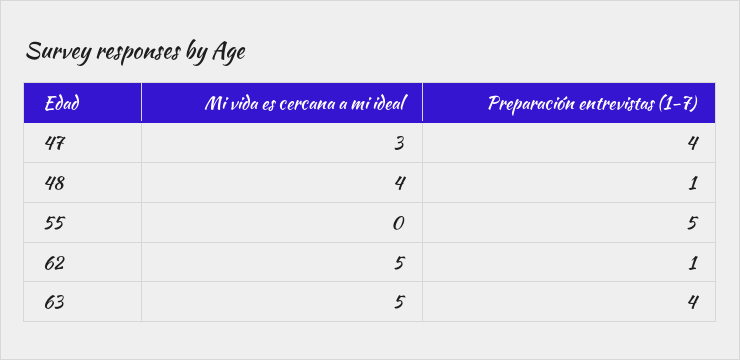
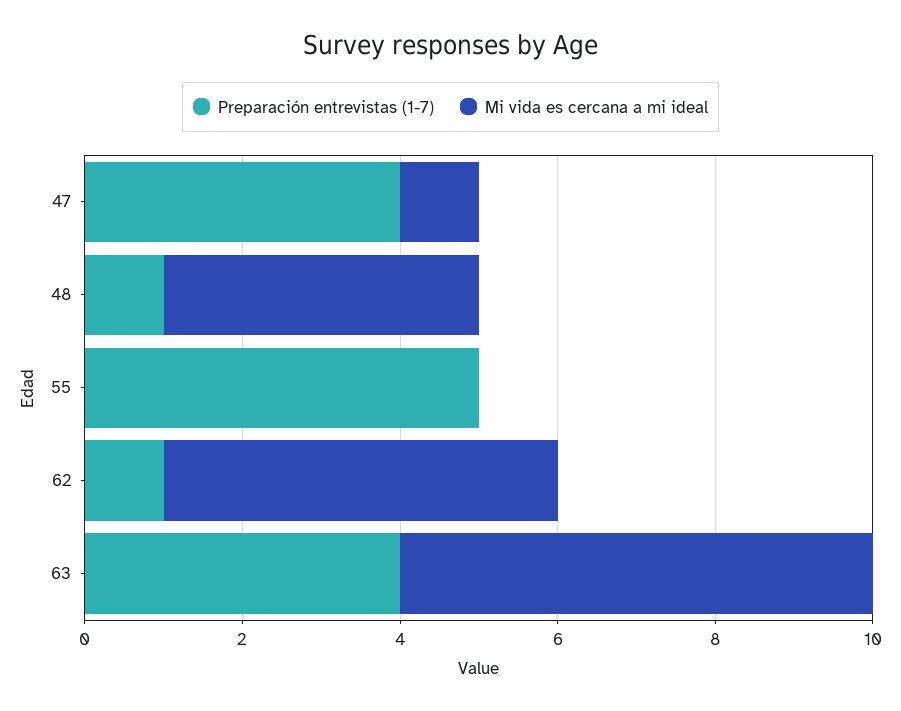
  {
    "Mi vida es cercana a mi ideal": {
-     "47": 3,
+     "47": 1,
      "48": 4,
      "55": 0,
      "62": 5,
-     "63": 5
+     "63": 6
    },
    "Preparación entrevistas (1-7)": {
      "47": 4,
      "48": 1,
      "55": 5,
      "62": 1,
      "63": 4
    }
  }

